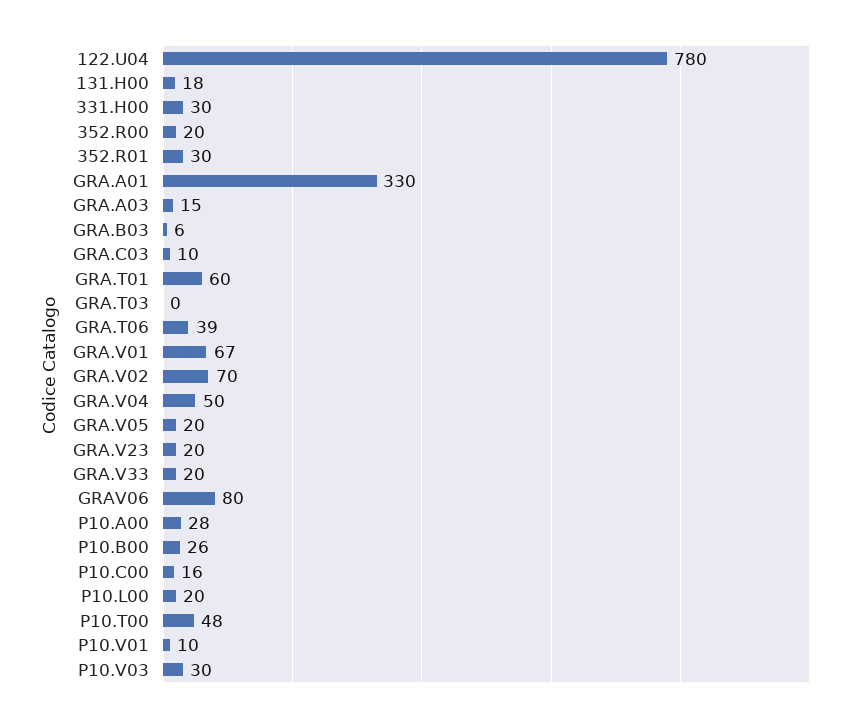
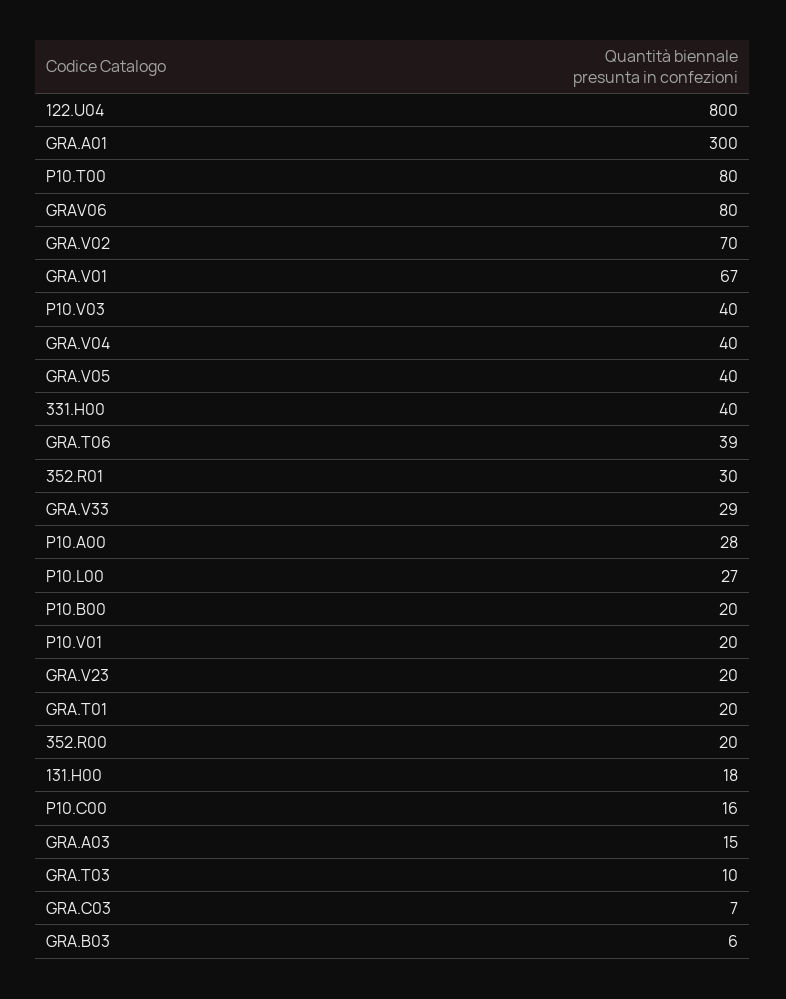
  {
-   "122.U04": 780,
+   "122.U04": 800,
    "131.H00": 18,
-   "331.H00": 30,
+   "331.H00": 40,
    "352.R00": 20,
    "352.R01": 30,
-   "GRA.A01": 330,
+   "GRA.A01": 300,
    "GRA.A03": 15,
    "GRA.B03": 6,
-   "GRA.C03": 10,
+   "GRA.C03": 7,
-   "GRA.T01": 60,
+   "GRA.T01": 20,
-   "GRA.T03": 0,
+   "GRA.T03": 10,
    "GRA.T06": 39,
    "GRA.V01": 67,
    "GRA.V02": 70,
-   "GRA.V04": 50,
+   "GRA.V04": 40,
-   "GRA.V05": 20,
+   "GRA.V05": 40,
    "GRA.V23": 20,
-   "GRA.V33": 20,
+   "GRA.V33": 29,
    "GRAV06": 80,
    "P10.A00": 28,
-   "P10.B00": 26,
+   "P10.B00": 20,
    "P10.C00": 16,
-   "P10.L00": 20,
+   "P10.L00": 27,
-   "P10.T00": 48,
+   "P10.T00": 80,
-   "P10.V01": 10,
+   "P10.V01": 20,
-   "P10.V03": 30
+   "P10.V03": 40
  }

